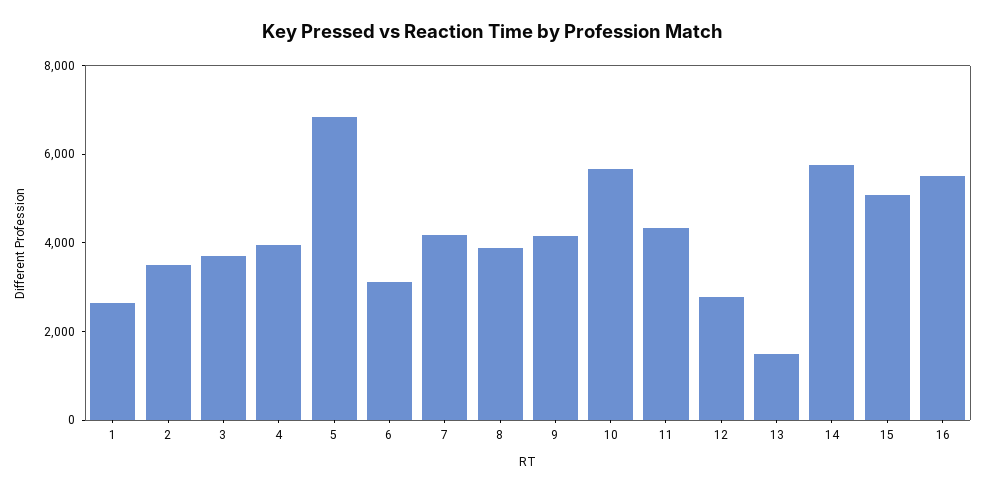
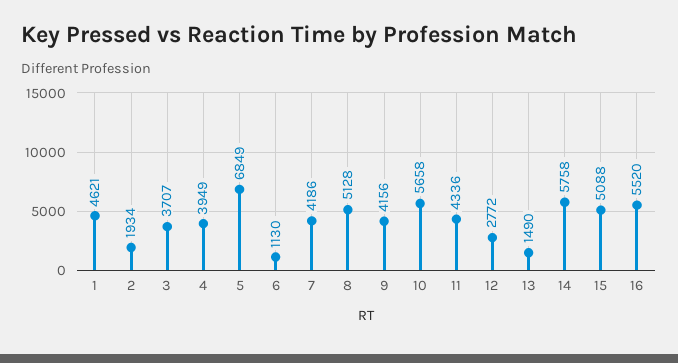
  {
-   "1": 2500,
+   "1": 4621,
-   "2": 3500,
+   "2": 1934,
    "3": 3707,
    "4": 3949,
    "5": 6849,
-   "6": 3000,
+   "6": 1130,
    "7": 4186,
-   "8": 4000,
+   "8": 5128,
    "9": 4156,
    "10": 5658,
    "11": 4336,
    "12": 2772,
    "13": 1490,
    "14": 5758,
    "15": 5088,
    "16": 5520
  }

